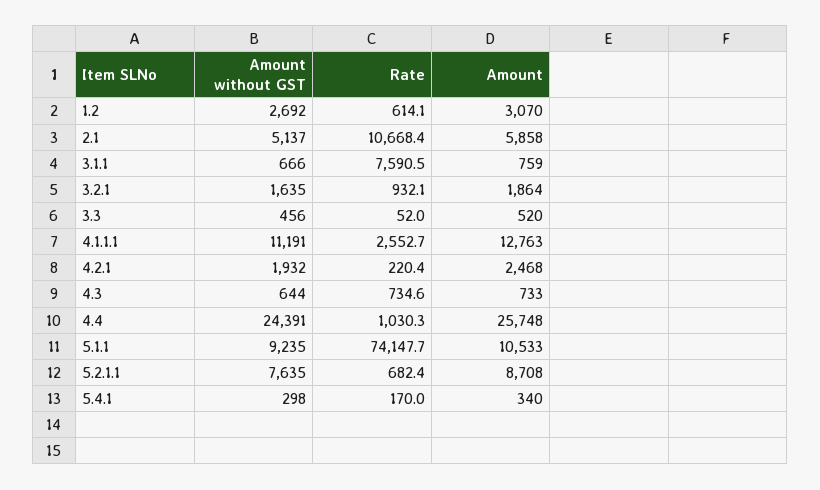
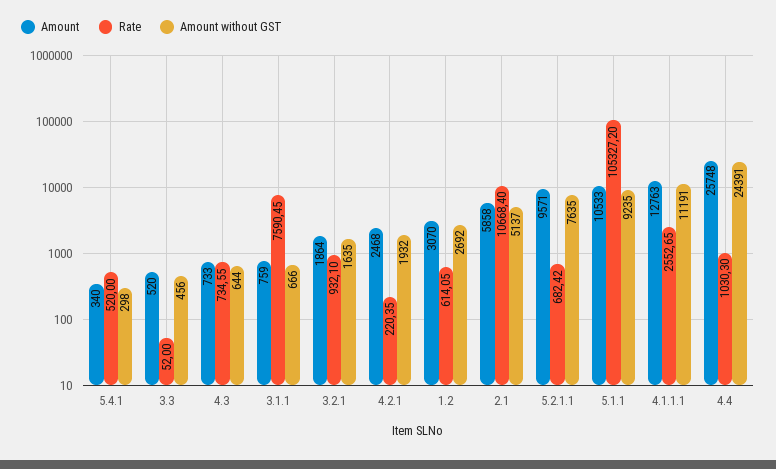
  {
    "Amount without GST": {
      "1.2": 2692,
      "2.1": 5137,
      "3.1.1": 666,
      "3.2.1": 1635,
      "3.3": 456,
      "4.1.1.1": 11191,
      "4.2.1": 1932,
      "4.3": 644,
      "4.4": 24391,
      "5.1.1": 9235,
      "5.2.1.1": 7635,
      "5.4.1": 298
    },
    "Rate": {
      "1.2": 614.05,
      "2.1": 10668.4,
      "3.1.1": 7590.45,
      "3.2.1": 932.1,
      "3.3": 52,
      "4.1.1.1": 2552.65,
      "4.2.1": 220.35,
      "4.3": 734.55,
      "4.4": 1030.3,
-     "5.1.1": 74147.7,
+     "5.1.1": 105327.2,
      "5.2.1.1": 682.42,
-     "5.4.1": 170
+     "5.4.1": 520
    },
    "Amount": {
      "1.2": 3070,
      "2.1": 5858,
      "3.1.1": 759,
      "3.2.1": 1864,
      "3.3": 520,
      "4.1.1.1": 12763,
      "4.2.1": 2468,
      "4.3": 733,
      "4.4": 25748,
      "5.1.1": 10533,
-     "5.2.1.1": 8708,
+     "5.2.1.1": 9571,
      "5.4.1": 340
    }
  }

